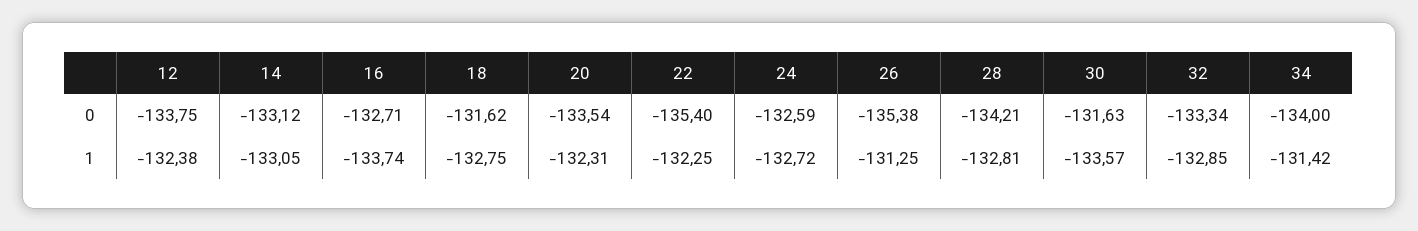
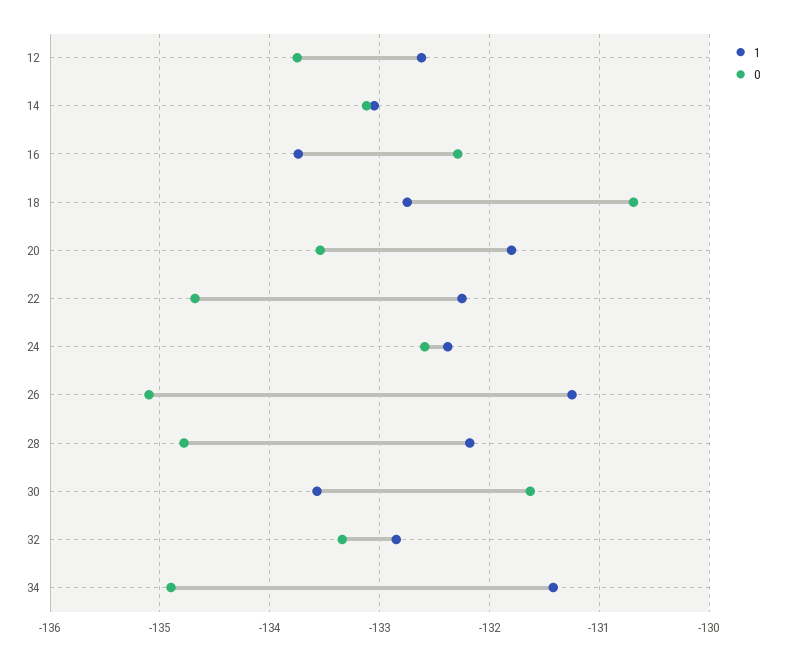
  {
    "0": {
      "12": -133.75,
      "14": -133.12,
-     "16": -132.71,
+     "16": -132.3,
-     "18": -131.62,
+     "18": -130.7,
      "20": -133.54,
-     "22": -135.4,
+     "22": -134.7,
      "24": -132.59,
-     "26": -135.38,
+     "26": -135.1,
-     "28": -134.21,
+     "28": -134.8,
      "30": -131.63,
      "32": -133.34,
-     "34": -134
+     "34": -134.9
    },
    "1": {
-     "12": -132.38,
+     "12": -132.6,
      "14": -133.05,
      "16": -133.74,
      "18": -132.75,
-     "20": -132.31,
+     "20": -131.8,
      "22": -132.25,
-     "24": -132.72,
+     "24": -132.4,
      "26": -131.25,
-     "28": -132.81,
+     "28": -132.2,
      "30": -133.57,
      "32": -132.85,
      "34": -131.42
    }
  }

